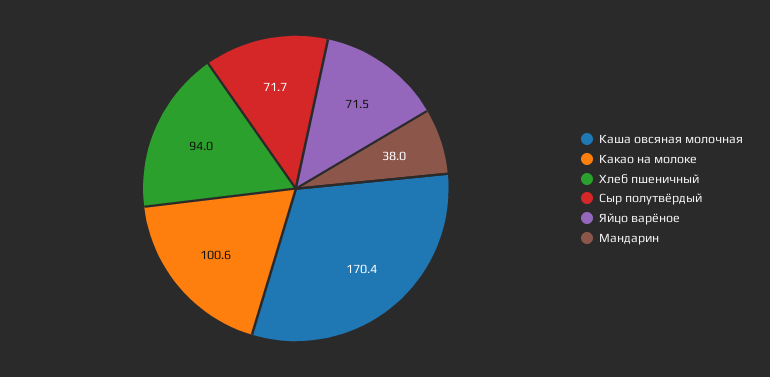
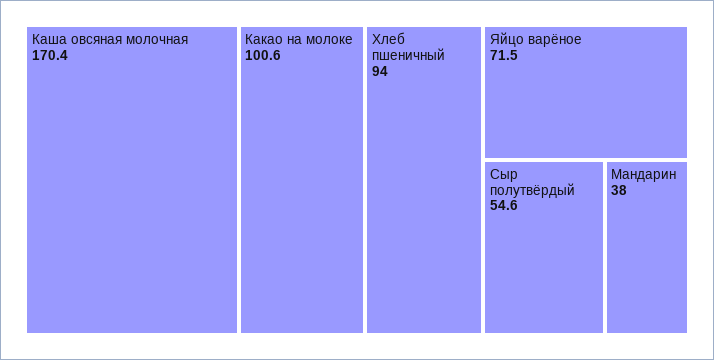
  {
    "Каша овсяная молочная": 170.4,
    "Какао на молоке": 100.6,
    "Хлеб пшеничный": 94,
-   "Сыр полутвёрдый": 71.7,
+   "Сыр полутвёрдый": 54.6,
    "Яйцо варёное": 71.5,
    "Мандарин": 38
  }

